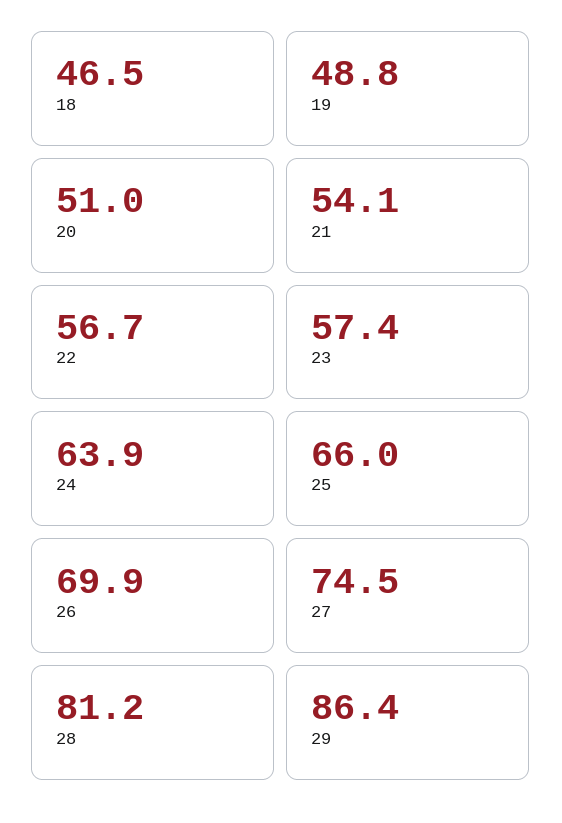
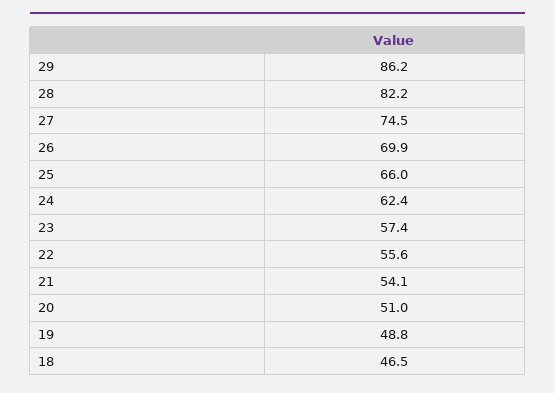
  {
    "18": 46.5,
    "19": 48.8,
    "20": 51,
    "21": 54.1,
-   "22": 56.7,
+   "22": 55.6,
    "23": 57.4,
-   "24": 63.9,
+   "24": 62.4,
    "25": 66,
    "26": 69.9,
    "27": 74.5,
-   "28": 81.2,
+   "28": 82.2,
-   "29": 86.4
+   "29": 86.2
  }

